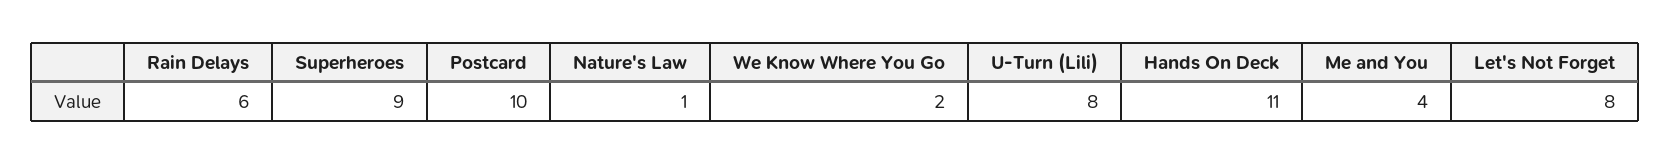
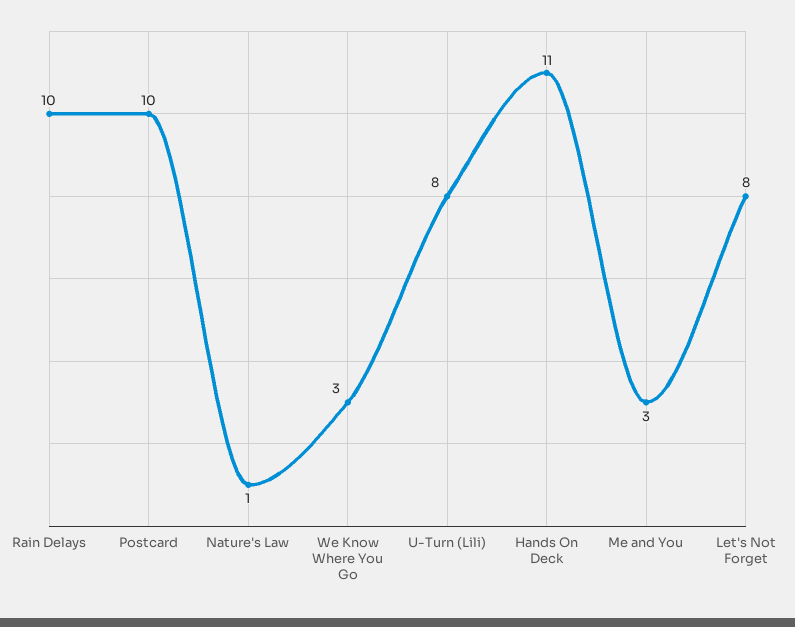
  {
-   "Rain Delays": 6,
+   "Rain Delays": 10,
-   "Superheroes": 9,
    "Postcard": 10,
    "Nature's Law": 1,
-   "We Know Where You Go": 2,
+   "We Know Where You Go": 3,
    "U-Turn (Lili)": 8,
    "Hands On Deck": 11,
-   "Me and You": 4,
+   "Me and You": 3,
    "Let's Not Forget": 8
  }

